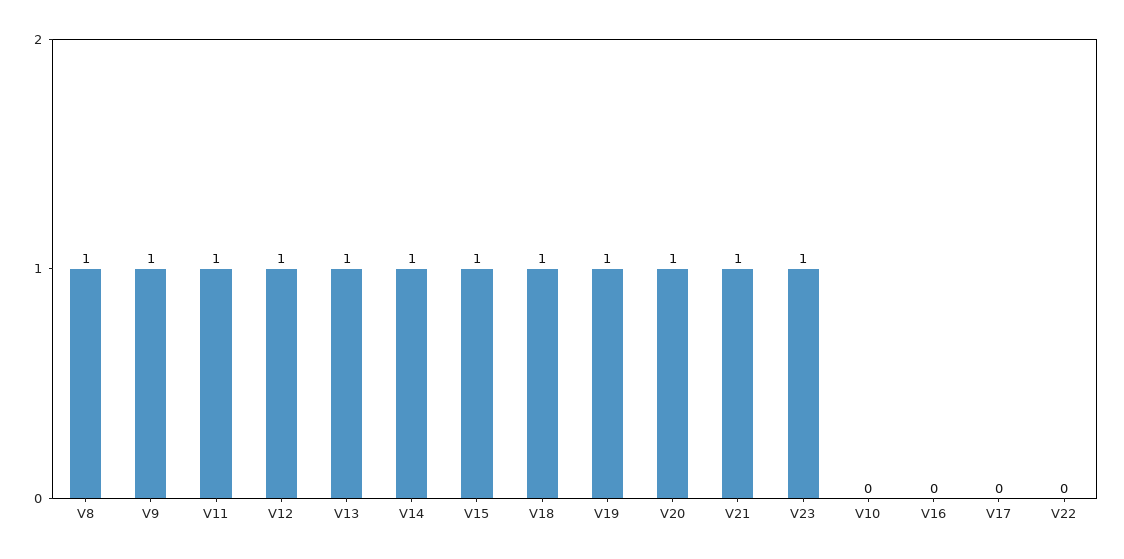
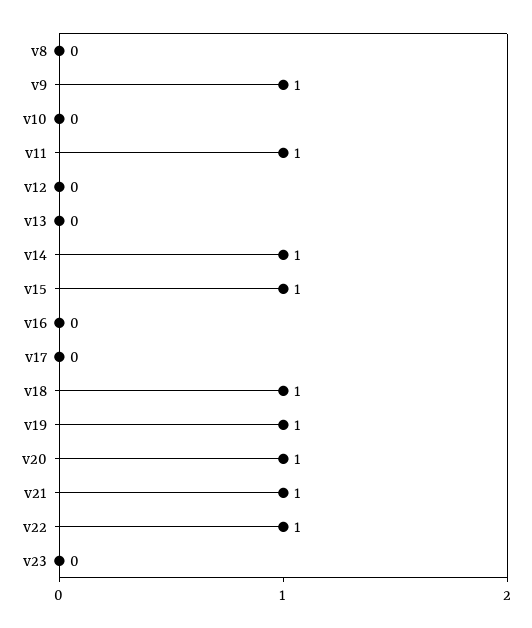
  {
-   "V8": 1,
+   "V8": 0,
    "V9": 1,
    "V11": 1,
-   "V12": 1,
+   "V12": 0,
-   "V13": 1,
+   "V13": 0,
    "V14": 1,
    "V15": 1,
    "V18": 1,
    "V19": 1,
    "V20": 1,
    "V21": 1,
-   "V23": 1,
+   "V23": 0,
    "V10": 0,
    "V16": 0,
    "V17": 0,
-   "V22": 0
+   "V22": 1
  }

